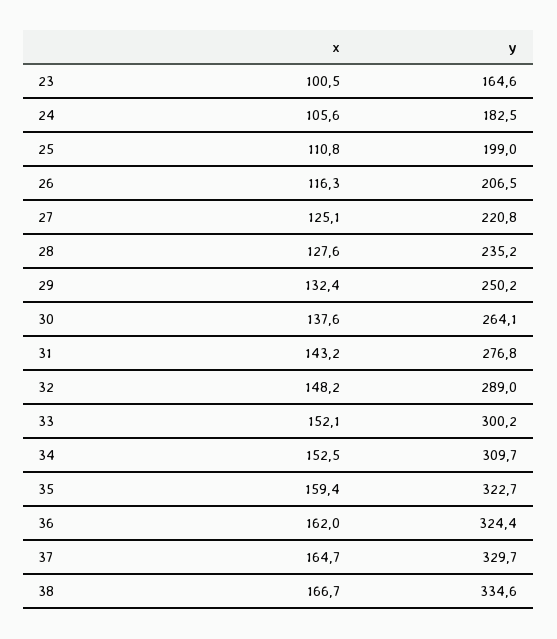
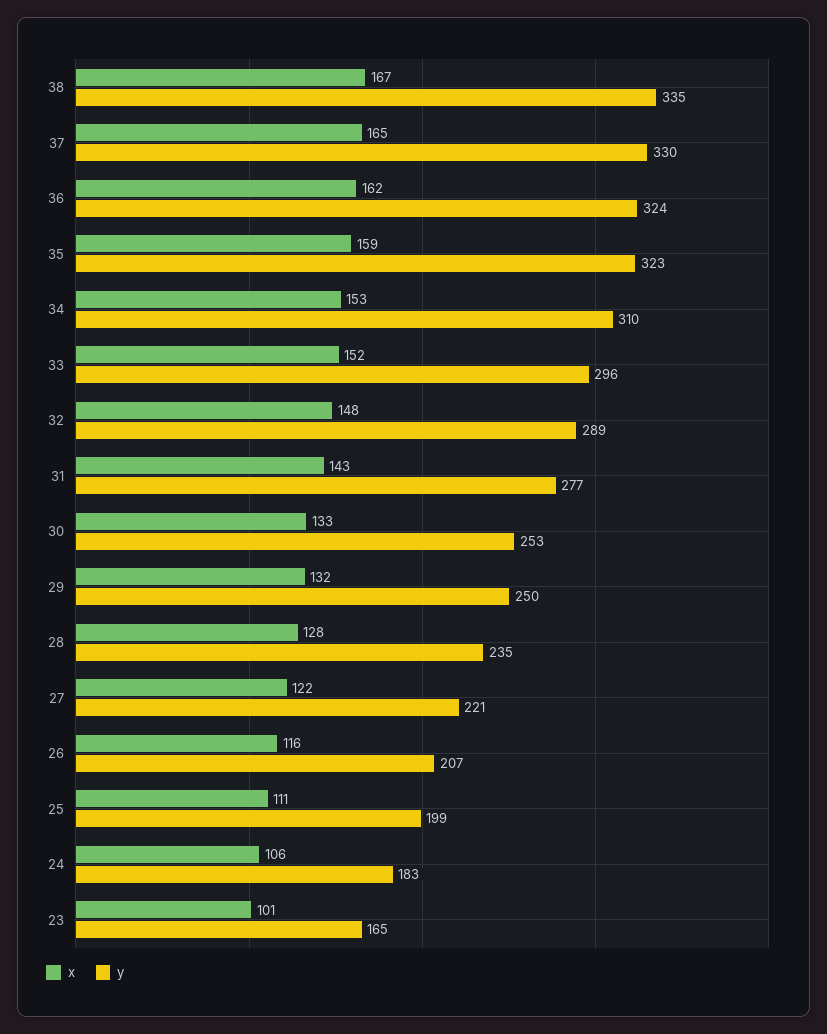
  {
    "x": {
      "23": 100.5,
      "24": 105.6,
      "25": 110.8,
      "26": 116.3,
-     "27": 125.1,
+     "27": 122,
      "28": 127.6,
      "29": 132.4,
-     "30": 137.6,
+     "30": 133,
      "31": 143.2,
      "32": 148.2,
      "33": 152.1,
      "34": 152.5,
      "35": 159.4,
      "36": 162,
      "37": 164.7,
      "38": 166.7
    },
    "y": {
      "23": 164.6,
      "24": 182.5,
      "25": 199,
      "26": 206.5,
      "27": 220.8,
      "28": 235.2,
      "29": 250.2,
-     "30": 264.1,
+     "30": 253,
      "31": 276.8,
      "32": 289,
-     "33": 300.2,
+     "33": 296,
      "34": 309.7,
      "35": 322.7,
      "36": 324.4,
      "37": 329.7,
      "38": 334.6
    }
  }

